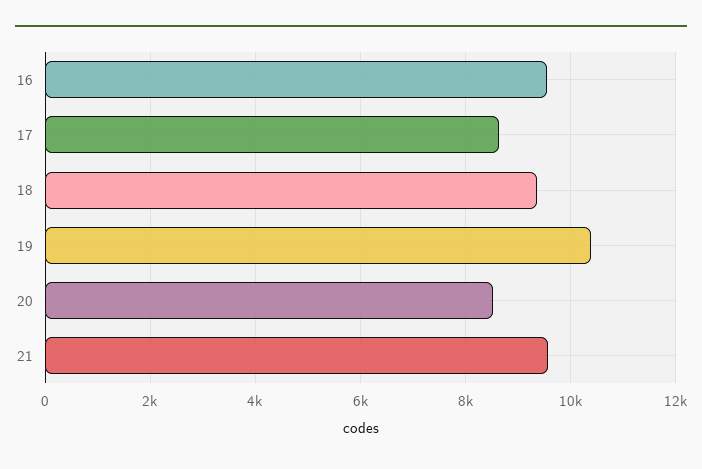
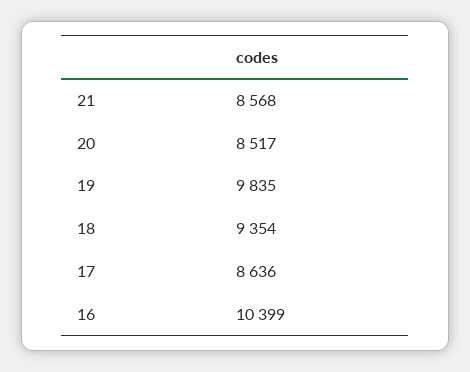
  {
-   "16": 9600,
+   "16": 10399,
    "17": 8636,
    "18": 9354,
-   "19": 10400,
+   "19": 9835,
    "20": 8517,
-   "21": 9600
+   "21": 8568
  }

